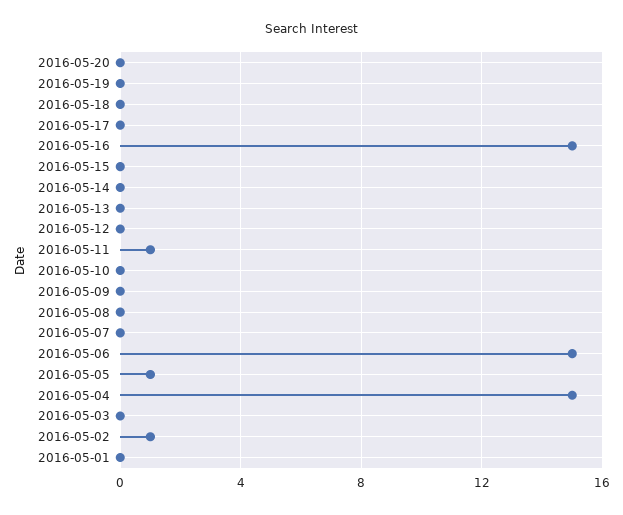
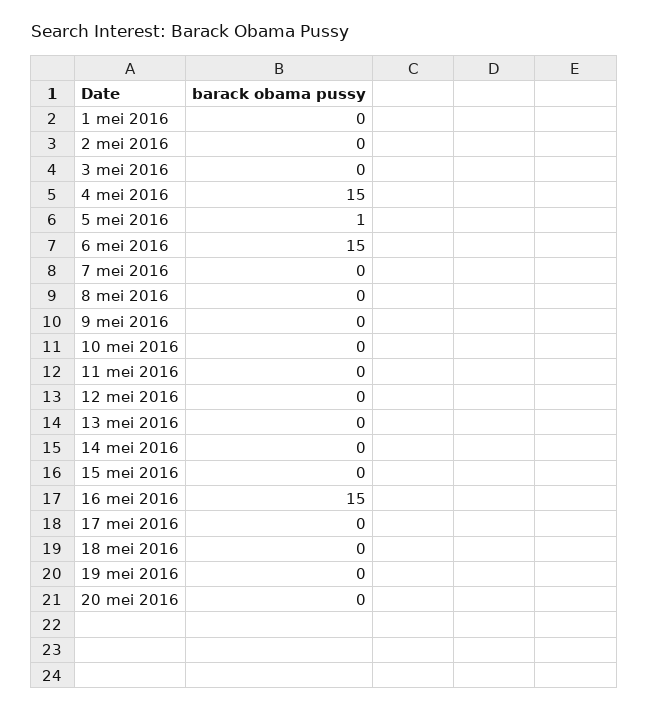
  {
    "2016-05-20": 0,
    "2016-05-19": 0,
    "2016-05-18": 0,
    "2016-05-17": 0,
    "2016-05-16": 15,
    "2016-05-15": 0,
    "2016-05-14": 0,
    "2016-05-13": 0,
    "2016-05-12": 0,
-   "2016-05-11": 1,
+   "2016-05-11": 0,
    "2016-05-10": 0,
    "2016-05-09": 0,
    "2016-05-08": 0,
    "2016-05-07": 0,
    "2016-05-06": 15,
    "2016-05-05": 1,
    "2016-05-04": 15,
    "2016-05-03": 0,
-   "2016-05-02": 1,
+   "2016-05-02": 0,
    "2016-05-01": 0
  }

